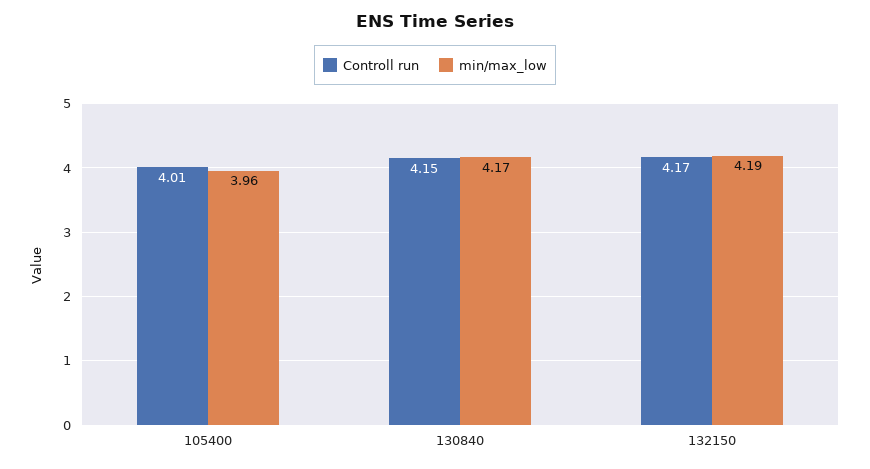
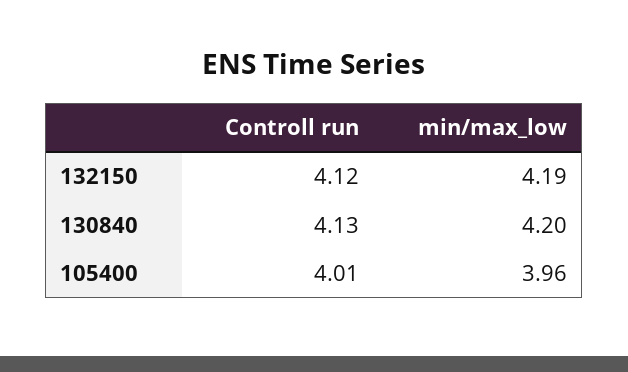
  {
    "Controll run": {
      "105400": 4.01,
-     "130840": 4.15,
+     "130840": 4.13,
-     "132150": 4.17
+     "132150": 4.12
    },
    "min/max_low": {
      "105400": 3.96,
-     "130840": 4.17,
+     "130840": 4.2,
      "132150": 4.19
    }
  }

